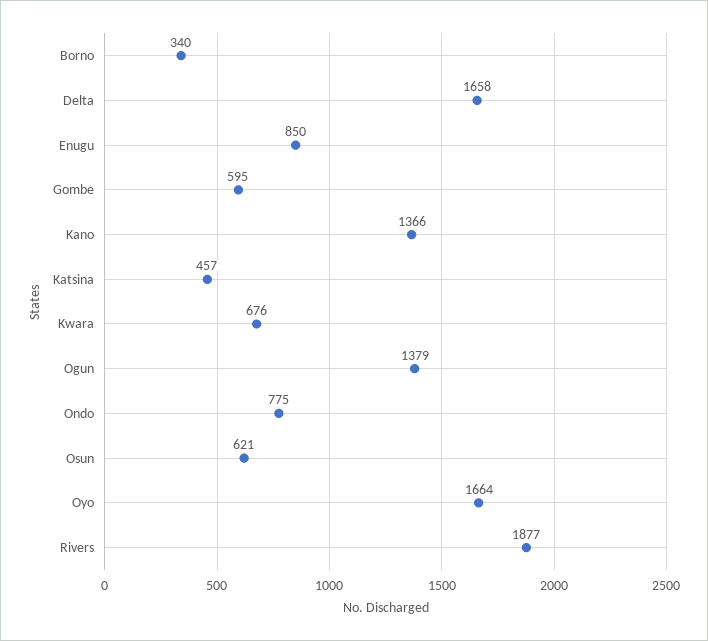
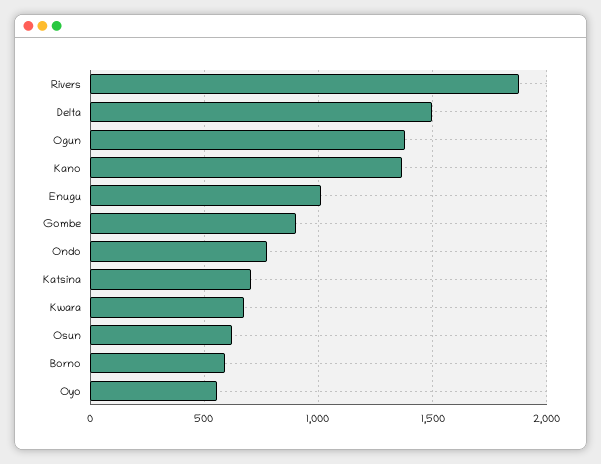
  {
-   "Borno": 340,
+   "Borno": 600,
-   "Delta": 1658,
+   "Delta": 1500,
-   "Enugu": 850,
+   "Enugu": 1000,
-   "Gombe": 595,
+   "Gombe": 900,
    "Kano": 1366,
-   "Katsina": 457,
+   "Katsina": 700,
    "Kwara": 676,
    "Ogun": 1379,
    "Ondo": 775,
    "Osun": 621,
-   "Oyo": 1664,
+   "Oyo": 550,
    "Rivers": 1877
  }

